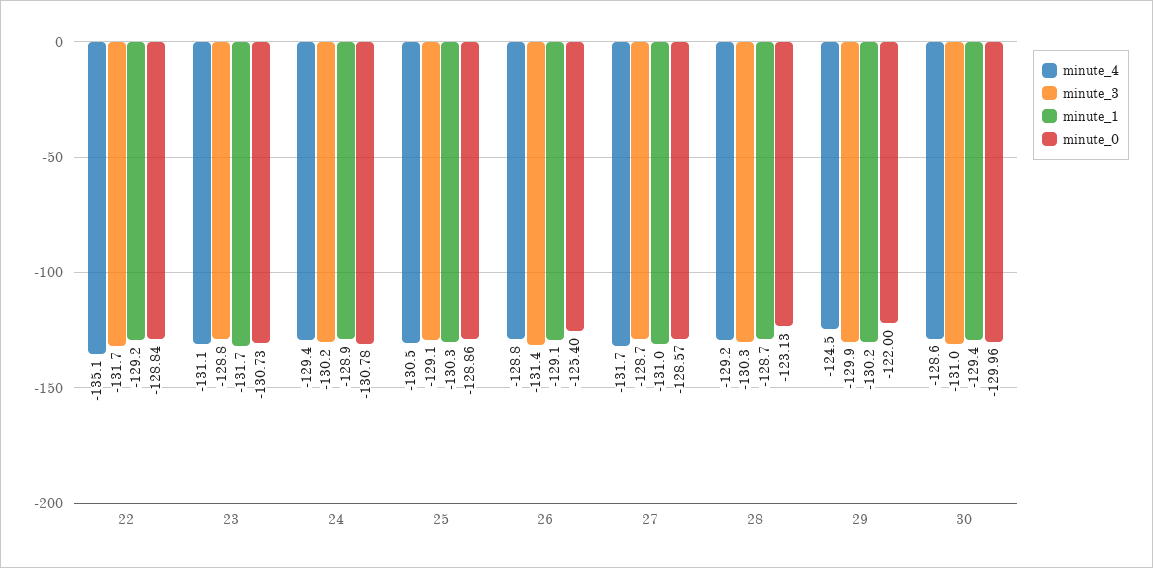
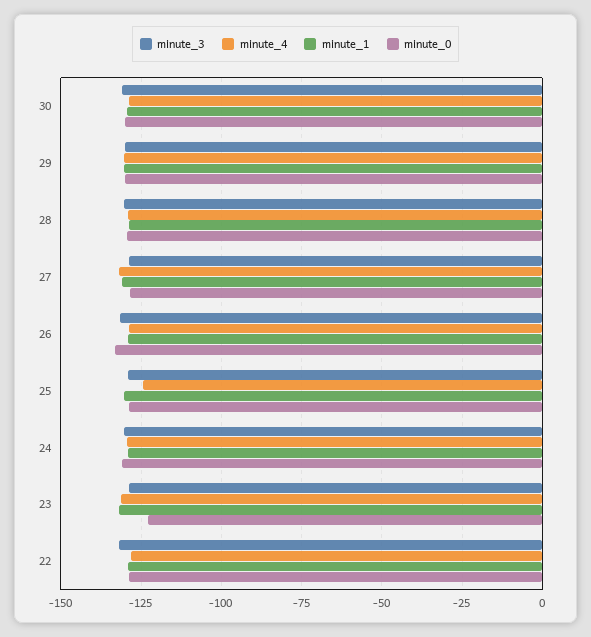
  {
    "minute_4": {
-     "22": -135.1,
+     "22": -127.5,
      "23": -131.1,
      "24": -129.4,
-     "25": -130.5,
+     "25": -125,
      "26": -128.8,
      "27": -131.7,
      "28": -129.2,
-     "29": -124.5,
+     "29": -130,
      "30": -128.6
    },
    "minute_3": {
      "22": -131.7,
      "23": -128.8,
      "24": -130.2,
      "25": -129.1,
      "26": -131.4,
      "27": -128.7,
      "28": -130.3,
      "29": -129.9,
      "30": -131
    },
    "minute_1": {
      "22": -129.2,
      "23": -131.7,
      "24": -128.9,
      "25": -130.3,
      "26": -129.1,
      "27": -131,
      "28": -128.7,
      "29": -130.2,
      "30": -129.4
    },
    "minute_0": {
      "22": -128.84,
-     "23": -130.73,
+     "23": -122.5,
      "24": -130.78,
      "25": -128.86,
-     "26": -125.4,
+     "26": -132.5,
      "27": -128.57,
-     "28": -123.13,
+     "28": -130,
-     "29": -122,
+     "29": -130,
      "30": -129.96
    }
  }

